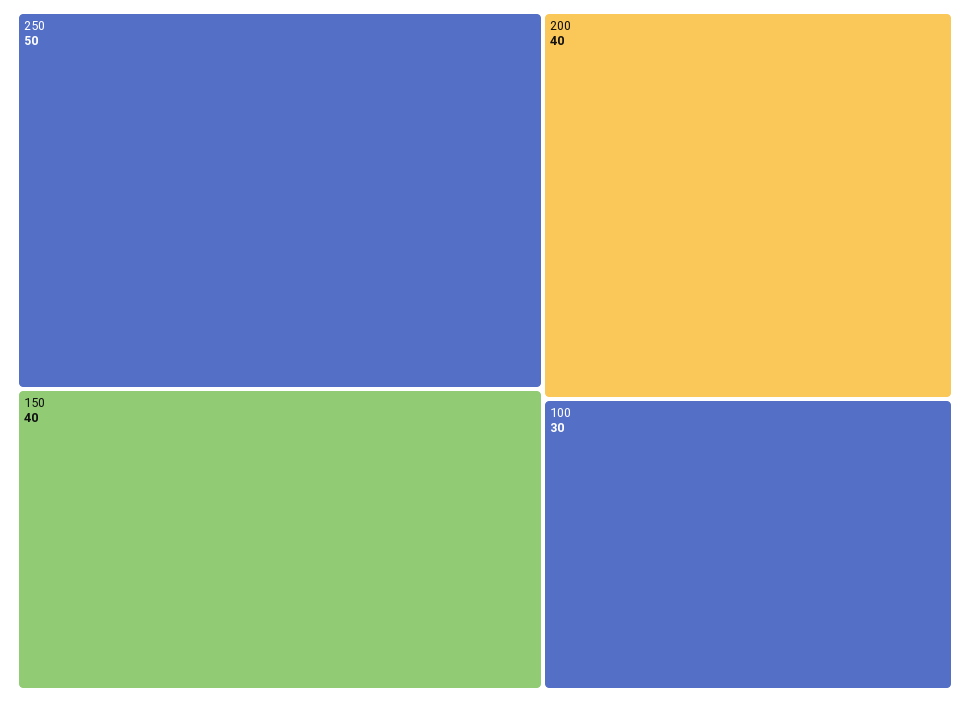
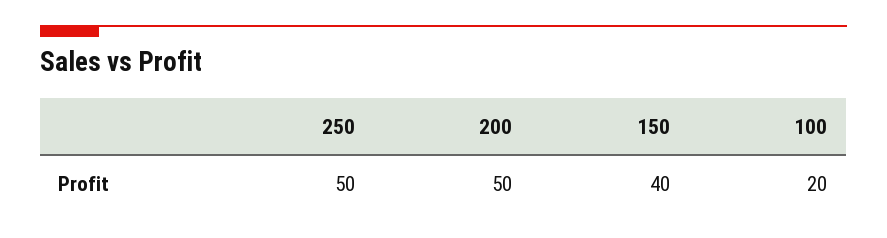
  {
    "250": 50,
    "150": 40,
-   "200": 40,
+   "200": 50,
-   "100": 30
+   "100": 20
  }

